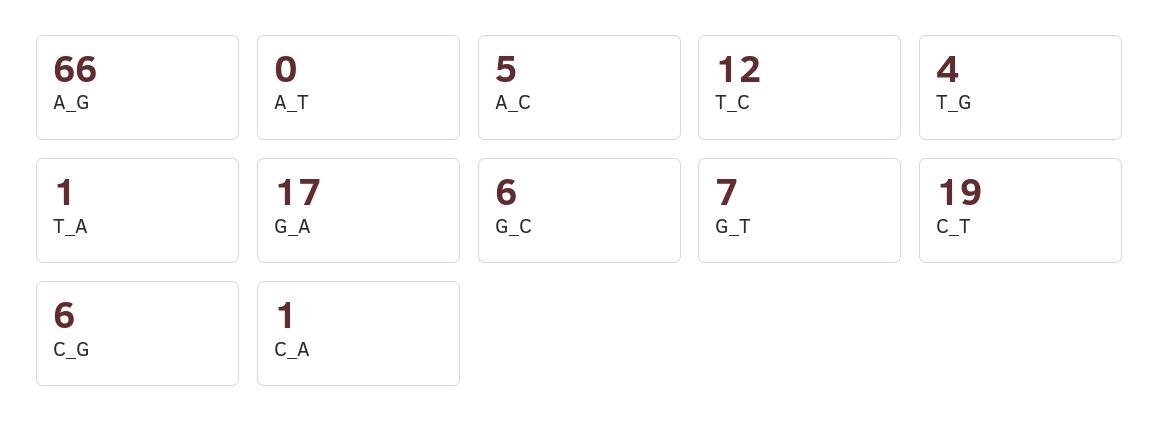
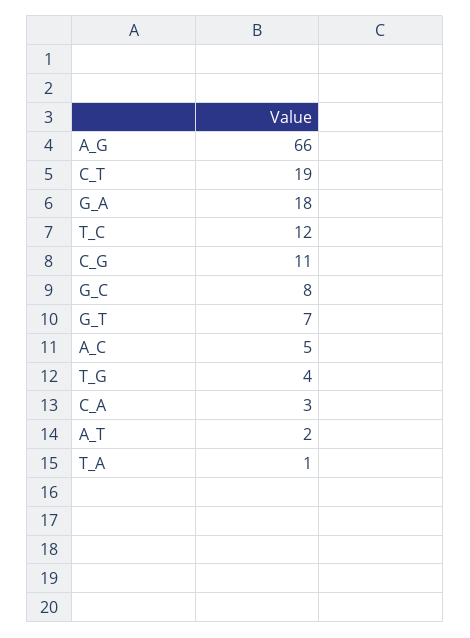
  {
    "A_G": 66,
-   "A_T": 0,
+   "A_T": 2,
    "A_C": 5,
    "T_C": 12,
    "T_G": 4,
    "T_A": 1,
-   "G_A": 17,
+   "G_A": 18,
-   "G_C": 6,
+   "G_C": 8,
    "G_T": 7,
    "C_T": 19,
-   "C_G": 6,
+   "C_G": 11,
-   "C_A": 1
+   "C_A": 3
  }

